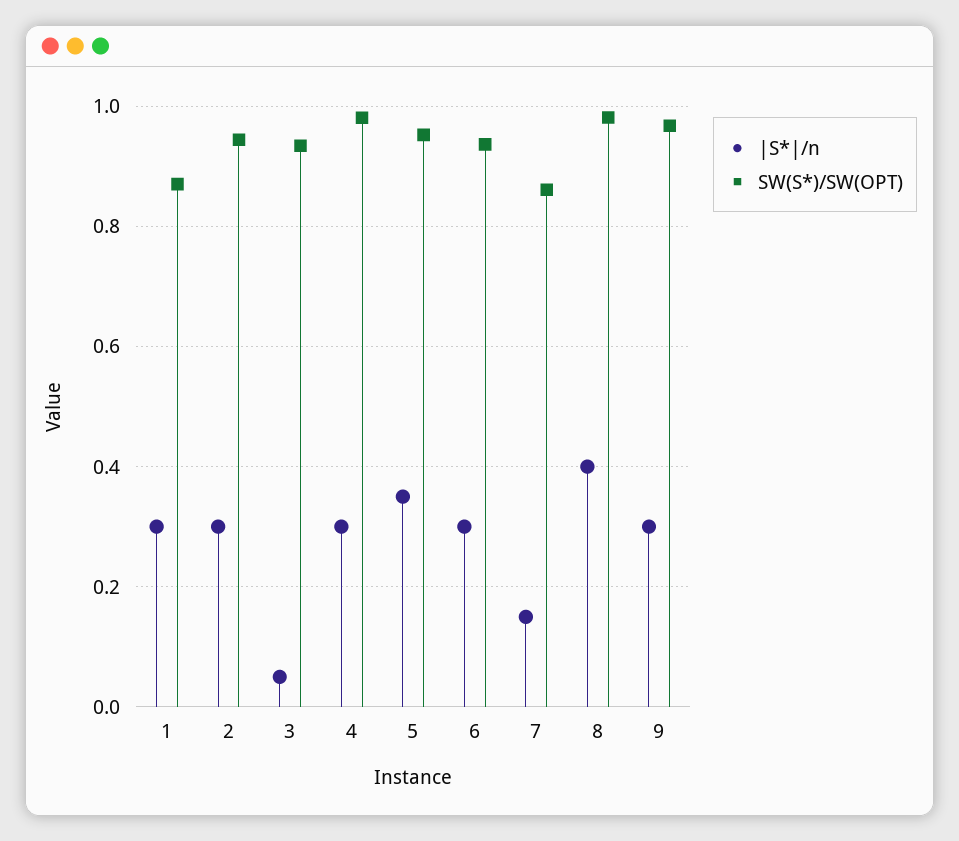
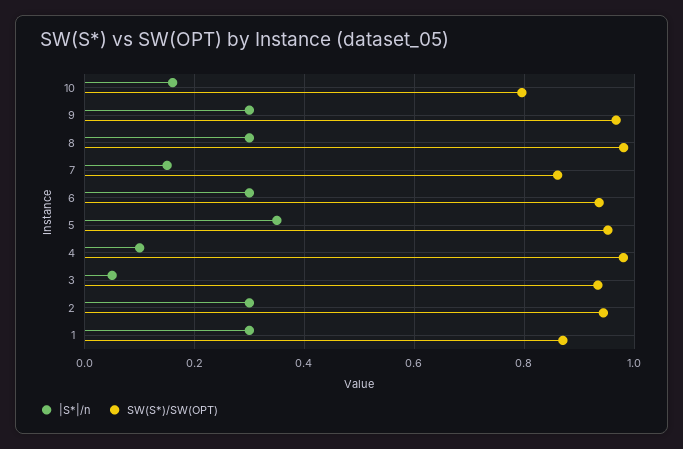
  {
    "|S*|/n": {
      "1": 0.3,
      "2": 0.3,
      "3": 0.06,
-     "4": 0.3,
+     "4": 0.1,
      "5": 0.36,
      "6": 0.3,
      "7": 0.16,
-     "8": 0.4,
+     "8": 0.3,
-     "9": 0.3
+     "9": 0.3,
+     "10": 0.16
    },
    "SW(S*)/SW(OPT)": {
      "1": 0.88,
      "2": 0.94,
      "3": 0.94,
      "4": 0.98,
      "5": 0.96,
      "6": 0.94,
      "7": 0.86,
      "8": 0.98,
-     "9": 0.96
+     "9": 0.96,
+     "10": 0.8
    }
  }

